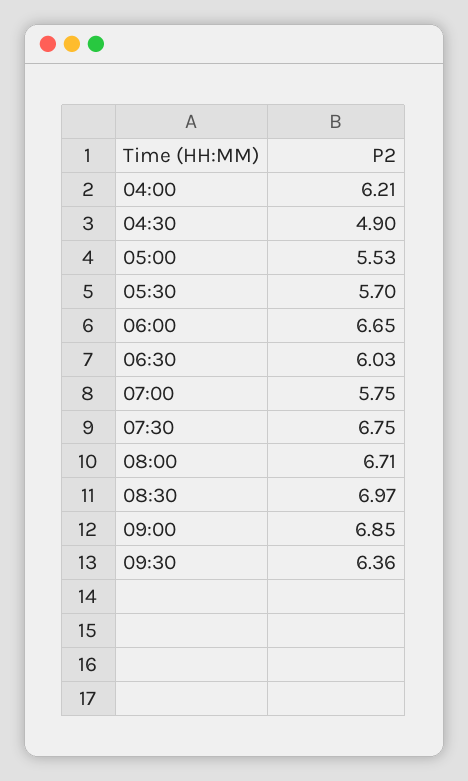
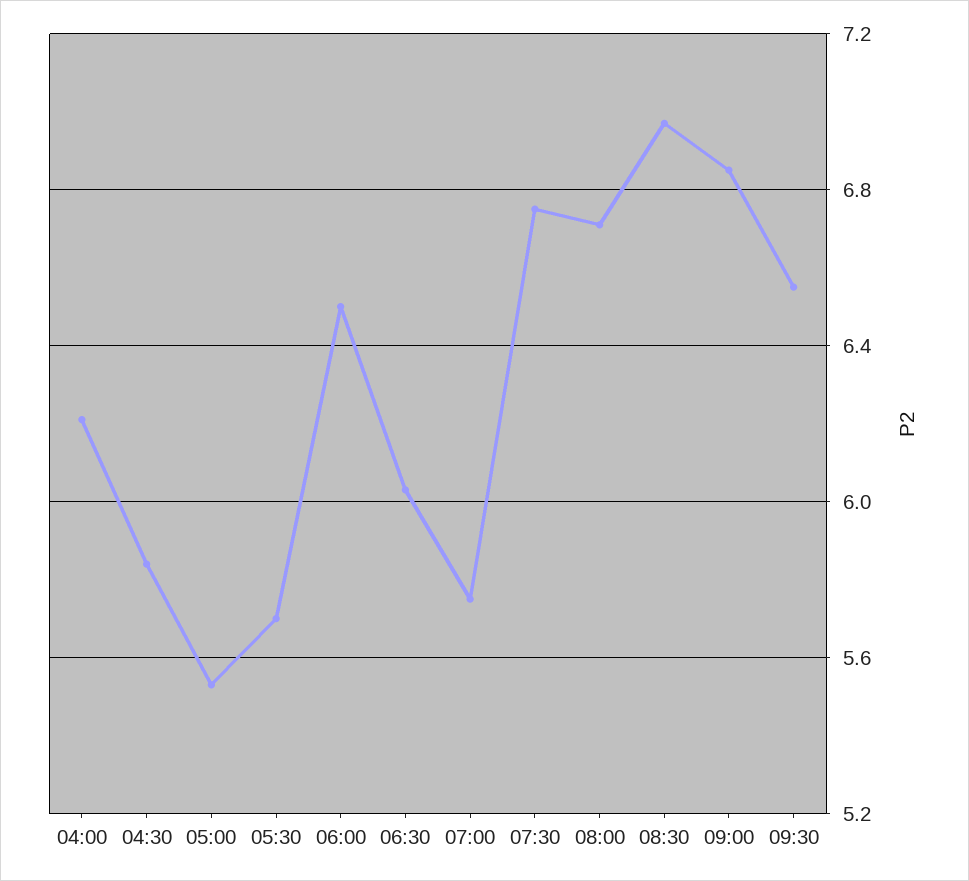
  {
    "04:00": 6.21,
-   "04:30": 4.9,
+   "04:30": 5.85,
    "05:00": 5.53,
    "05:30": 5.7,
-   "06:00": 6.65,
+   "06:00": 6.5,
    "06:30": 6.03,
    "07:00": 5.75,
    "07:30": 6.75,
    "08:00": 6.71,
    "08:30": 6.97,
    "09:00": 6.85,
-   "09:30": 6.36
+   "09:30": 6.55
  }

